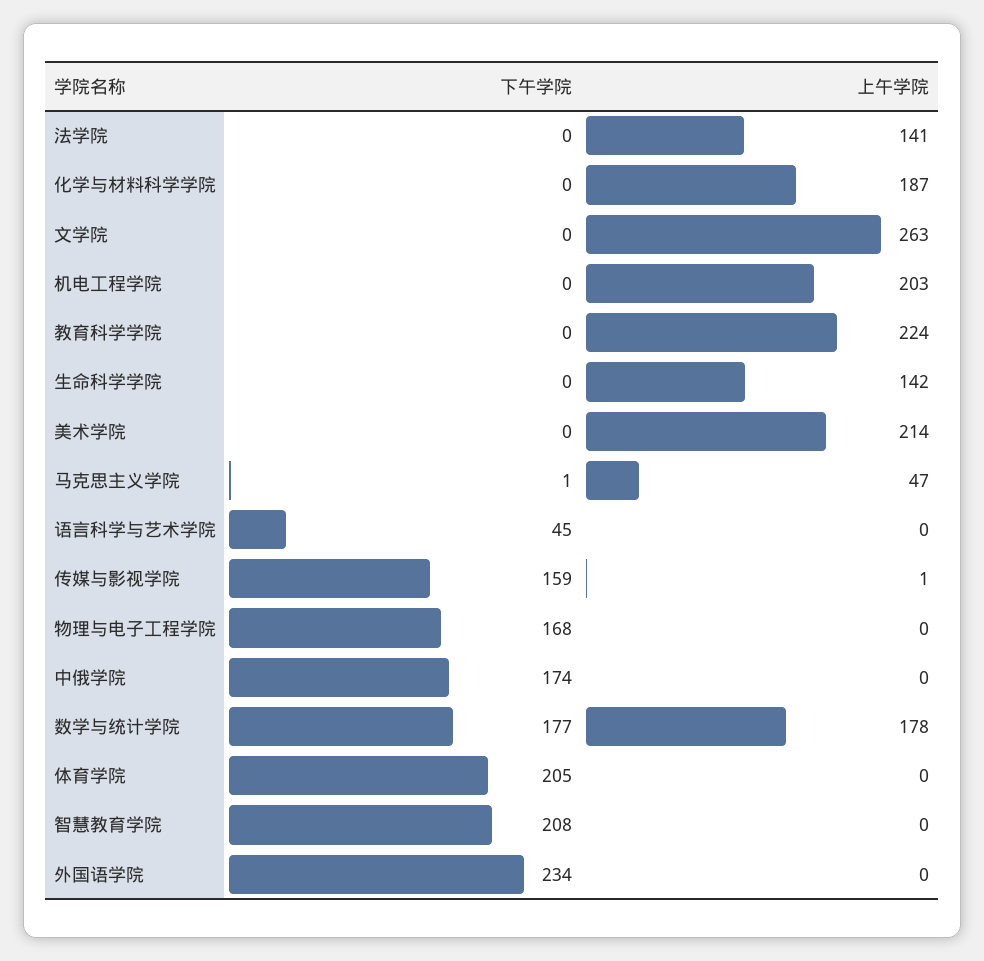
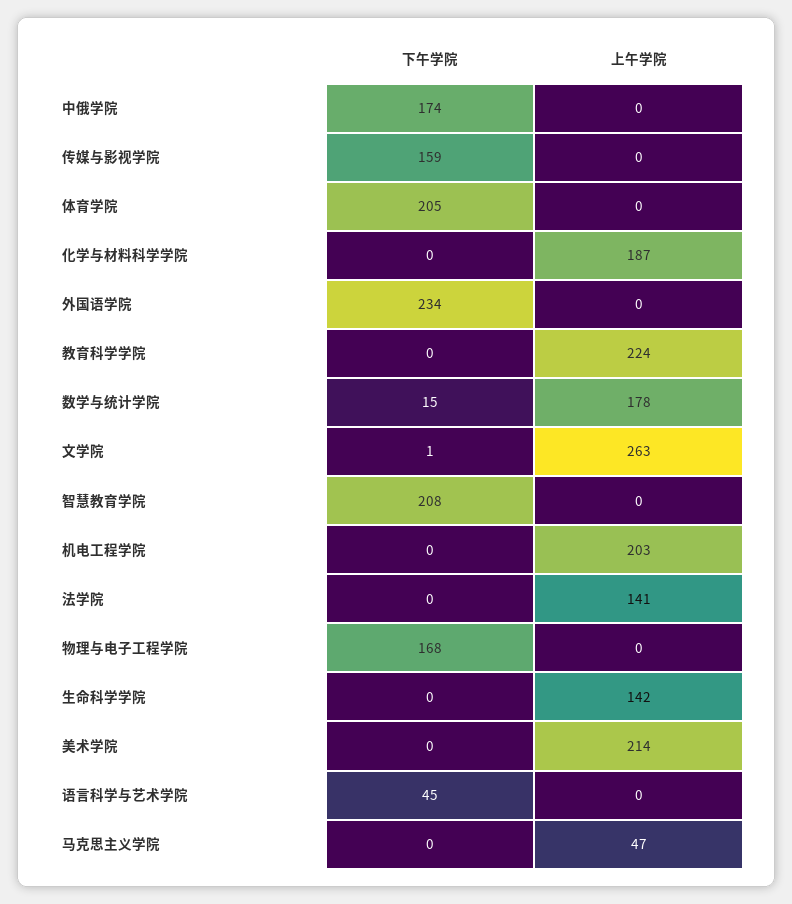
  {
    "下午学院": {
      "法学院": 0,
      "化学与材料科学学院": 0,
-     "文学院": 0,
+     "文学院": 1,
      "机电工程学院": 0,
      "教育科学学院": 0,
      "生命科学学院": 0,
      "美术学院": 0,
-     "马克思主义学院": 1,
+     "马克思主义学院": 0,
      "语言科学与艺术学院": 45,
      "传媒与影视学院": 159,
      "物理与电子工程学院": 168,
      "中俄学院": 174,
-     "数学与统计学院": 177,
+     "数学与统计学院": 15,
      "体育学院": 205,
      "智慧教育学院": 208,
      "外国语学院": 234
    },
    "上午学院": {
      "法学院": 141,
      "化学与材料科学学院": 187,
      "文学院": 263,
      "机电工程学院": 203,
      "教育科学学院": 224,
      "生命科学学院": 142,
      "美术学院": 214,
      "马克思主义学院": 47,
      "语言科学与艺术学院": 0,
-     "传媒与影视学院": 1,
+     "传媒与影视学院": 0,
      "物理与电子工程学院": 0,
      "中俄学院": 0,
      "数学与统计学院": 178,
      "体育学院": 0,
      "智慧教育学院": 0,
      "外国语学院": 0
    }
  }

